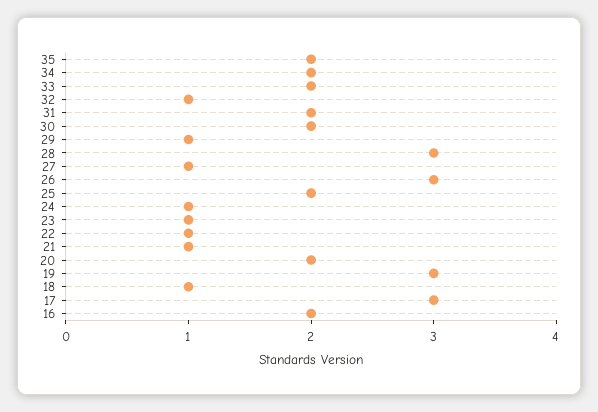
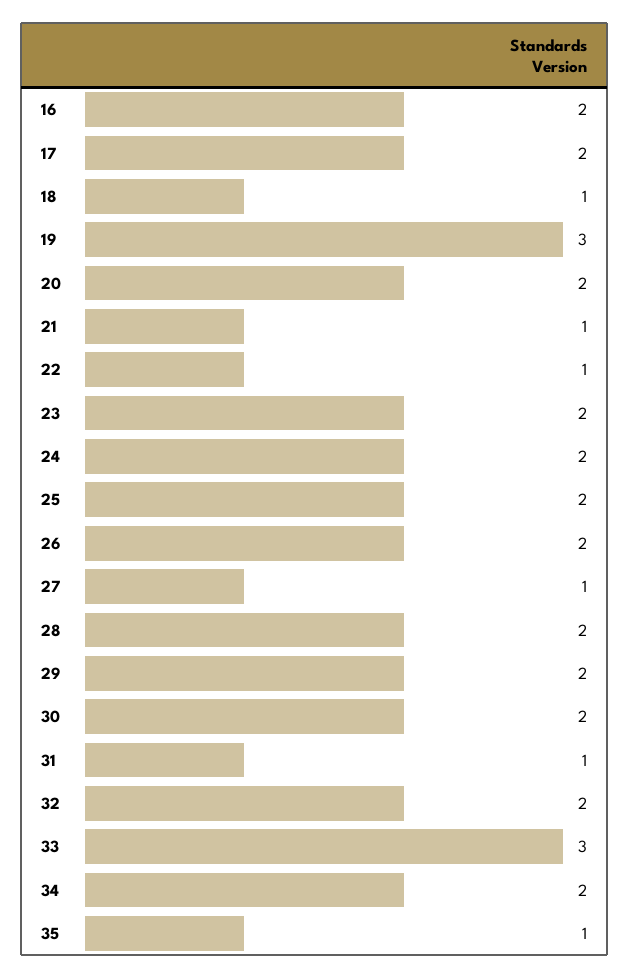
  {
-   "35": 2,
+   "35": 1,
    "34": 2,
-   "33": 2,
+   "33": 3,
-   "32": 1,
+   "32": 2,
-   "31": 2,
+   "31": 1,
    "30": 2,
-   "29": 1,
+   "29": 2,
-   "28": 3,
+   "28": 2,
    "27": 1,
-   "26": 3,
+   "26": 2,
    "25": 2,
-   "24": 1,
+   "24": 2,
-   "23": 1,
+   "23": 2,
    "22": 1,
    "21": 1,
    "20": 2,
    "19": 3,
    "18": 1,
-   "17": 3,
+   "17": 2,
    "16": 2
  }

